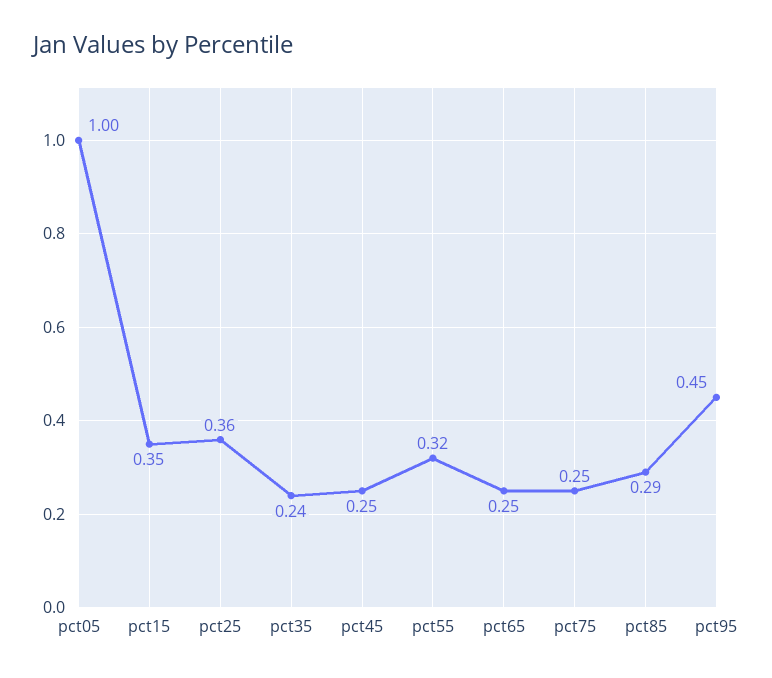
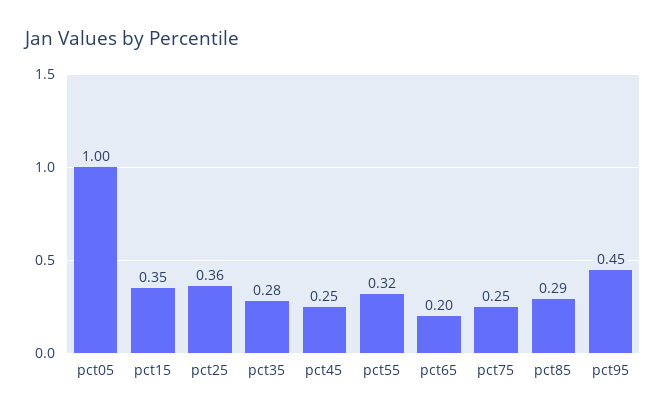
  {
    "pct05": 1,
    "pct15": 0.35,
    "pct25": 0.36,
-   "pct35": 0.24,
+   "pct35": 0.28,
    "pct45": 0.25,
    "pct55": 0.32,
-   "pct65": 0.25,
+   "pct65": 0.2,
    "pct75": 0.25,
    "pct85": 0.29,
    "pct95": 0.45
  }

